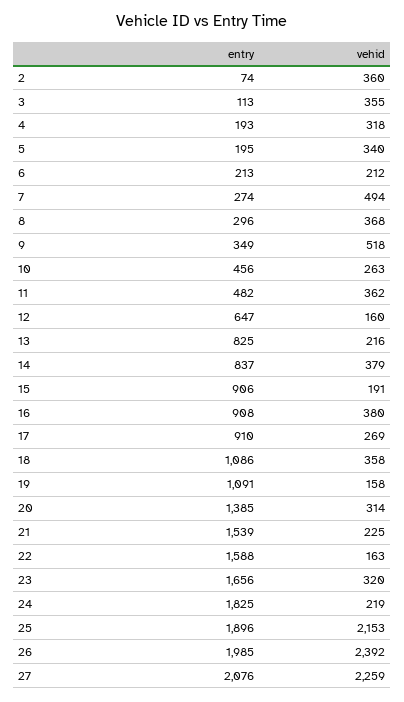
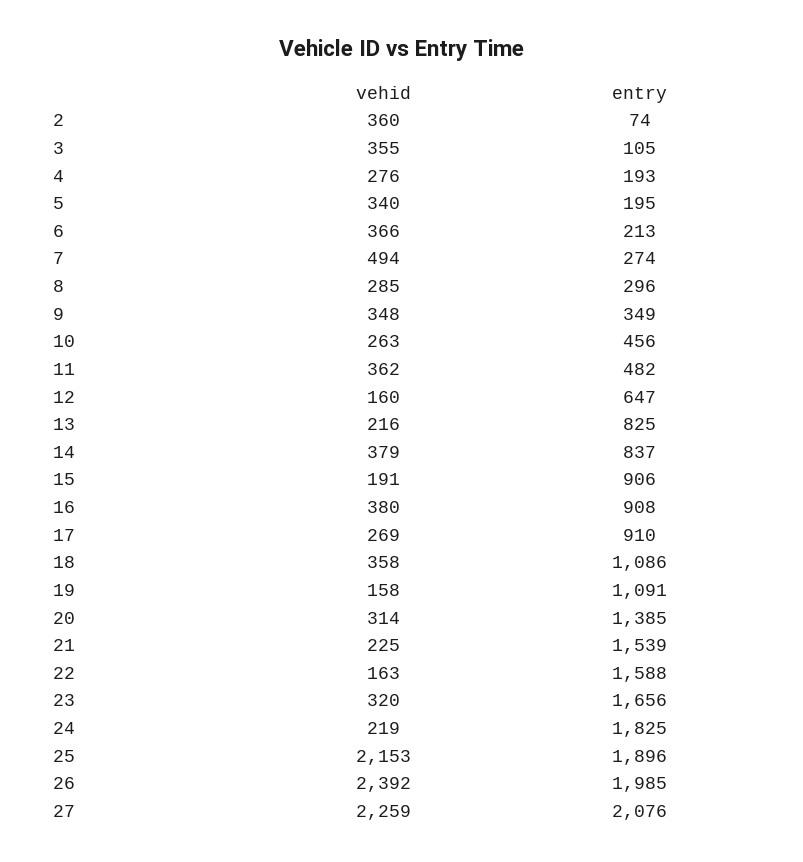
  {
    "entry": {
      "2": 74,
-     "3": 113,
+     "3": 105,
      "4": 193,
      "5": 195,
      "6": 213,
      "7": 274,
      "8": 296,
      "9": 349,
      "10": 456,
      "11": 482,
      "12": 647,
      "13": 825,
      "14": 837,
      "15": 906,
      "16": 908,
      "17": 910,
      "18": 1086,
      "19": 1091,
      "20": 1385,
      "21": 1539,
      "22": 1588,
      "23": 1656,
      "24": 1825,
      "25": 1896,
      "26": 1985,
      "27": 2076
    },
    "vehid": {
      "2": 360,
      "3": 355,
-     "4": 318,
+     "4": 276,
      "5": 340,
-     "6": 212,
+     "6": 366,
      "7": 494,
-     "8": 368,
+     "8": 285,
-     "9": 518,
+     "9": 348,
      "10": 263,
      "11": 362,
      "12": 160,
      "13": 216,
      "14": 379,
      "15": 191,
      "16": 380,
      "17": 269,
      "18": 358,
      "19": 158,
      "20": 314,
      "21": 225,
      "22": 163,
      "23": 320,
      "24": 219,
      "25": 2153,
      "26": 2392,
      "27": 2259
    }
  }

